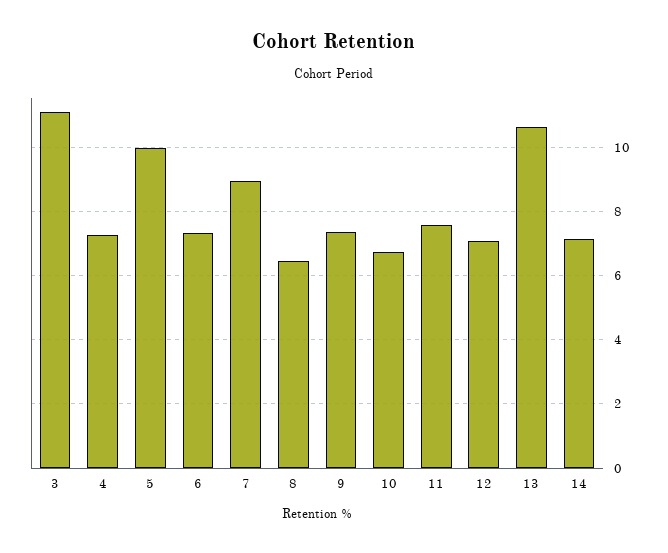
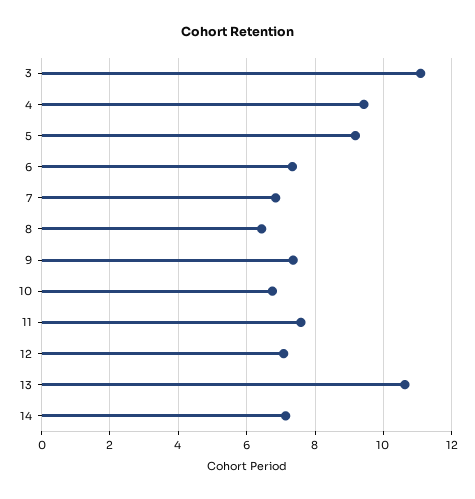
  {
    "3": 11,
-   "4": 7.2,
+   "4": 9.4,
-   "5": 10,
+   "5": 9.2,
    "6": 7.4,
-   "7": 9,
+   "7": 6.8,
    "8": 6.4,
    "9": 7.4,
    "10": 6.8,
    "11": 7.6,
    "12": 7,
    "13": 10.6,
    "14": 7.2
  }

